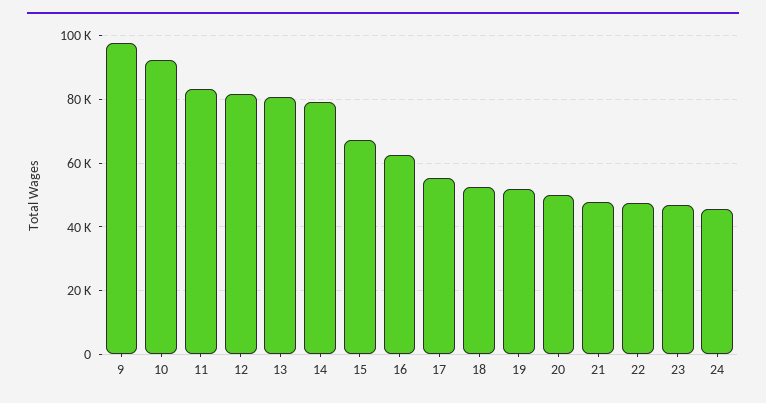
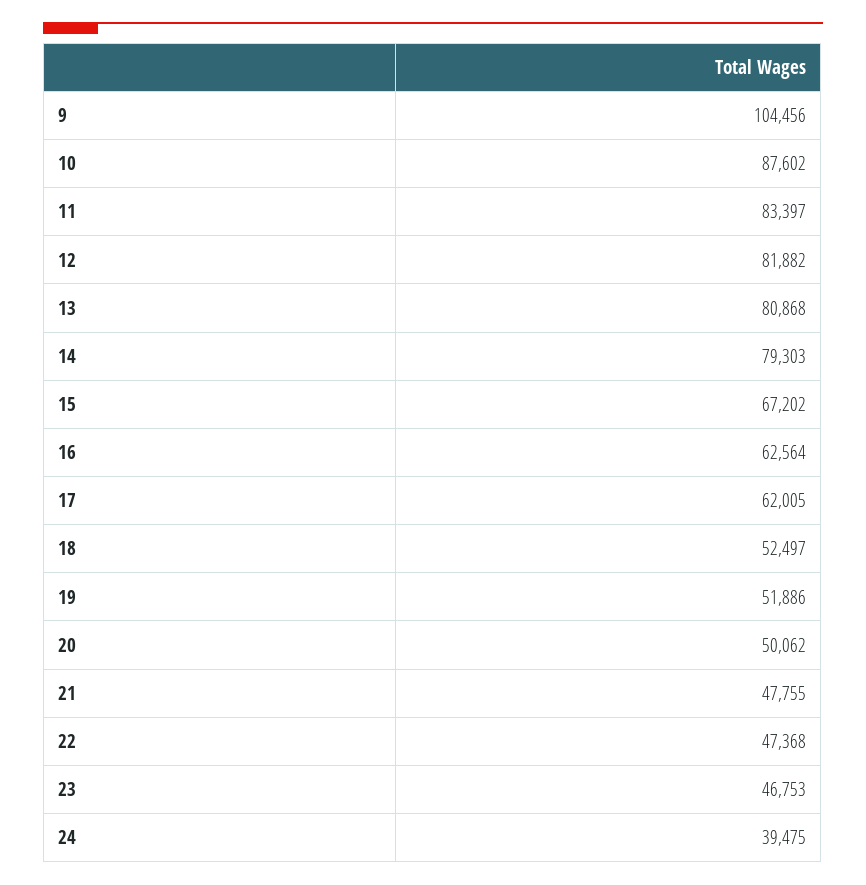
  {
-   "9": 98000,
+   "9": 104456,
-   "10": 92000,
+   "10": 87602,
    "11": 83397,
    "12": 81882,
    "13": 80868,
    "14": 79303,
    "15": 67202,
    "16": 62564,
-   "17": 56000,
+   "17": 62005,
    "18": 52497,
    "19": 51886,
    "20": 50062,
    "21": 47755,
    "22": 47368,
    "23": 46753,
-   "24": 46000
+   "24": 39475
  }

